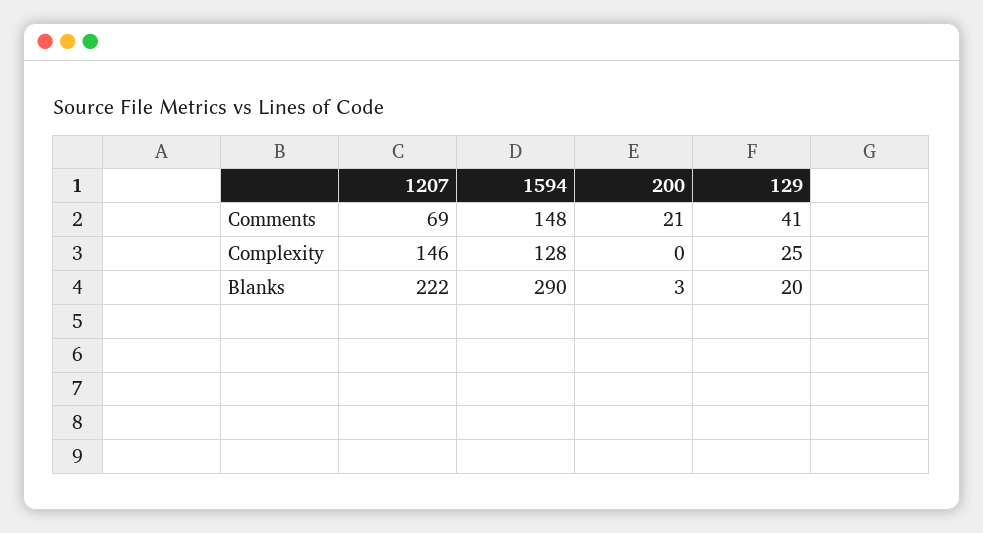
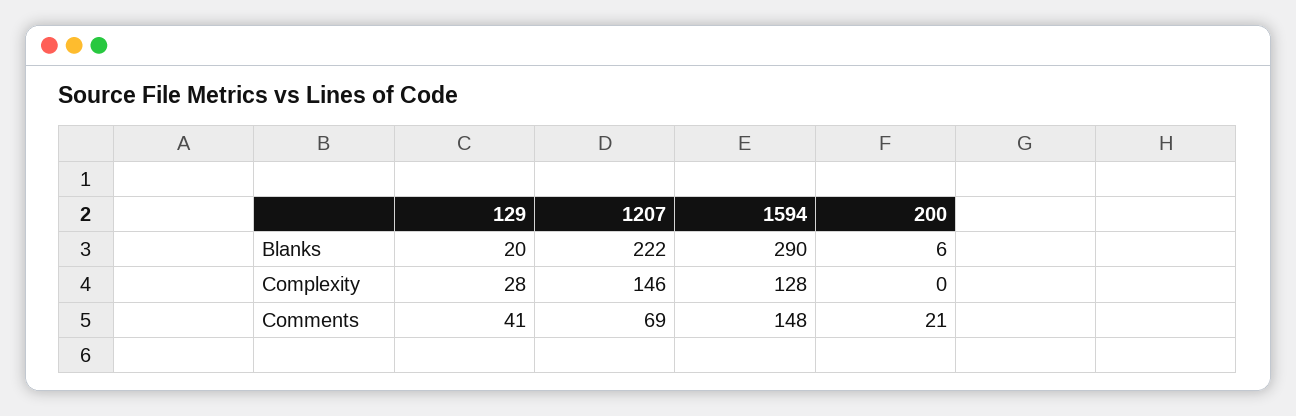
  {
    "1207": {
      "Comments": 69,
      "Complexity": 146,
      "Blanks": 222
    },
    "1594": {
      "Comments": 148,
      "Complexity": 128,
      "Blanks": 290
    },
    "200": {
      "Comments": 21,
      "Complexity": 0,
-     "Blanks": 3
+     "Blanks": 6
    },
    "129": {
      "Comments": 41,
-     "Complexity": 25,
+     "Complexity": 28,
      "Blanks": 20
    }
  }

